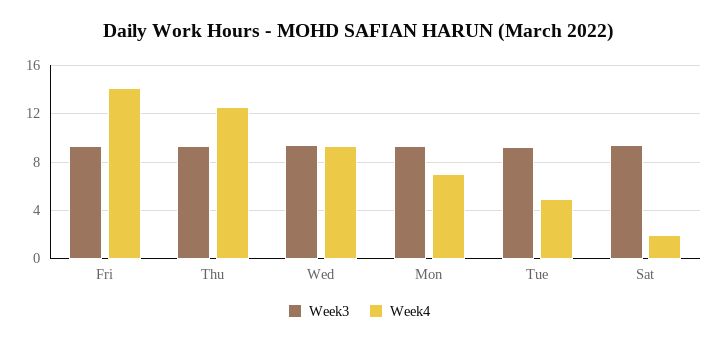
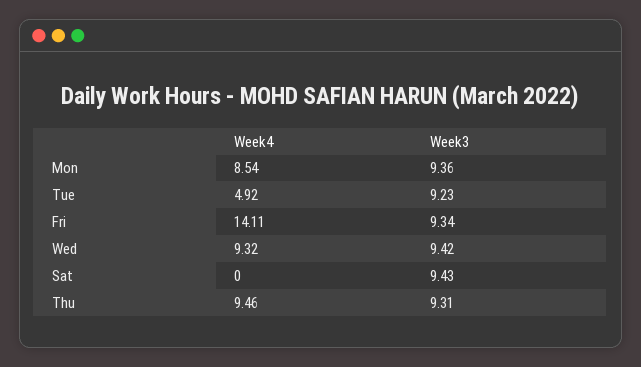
  {
    "Week3": {
      "Fri": 9.34,
      "Thu": 9.31,
      "Wed": 9.42,
      "Mon": 9.36,
      "Tue": 9.23,
      "Sat": 9.43
    },
    "Week4": {
      "Fri": 14.11,
-     "Thu": 12.5,
+     "Thu": 9.46,
      "Wed": 9.32,
-     "Mon": 7,
+     "Mon": 8.54,
      "Tue": 4.92,
-     "Sat": 2
+     "Sat": 0
    }
  }

